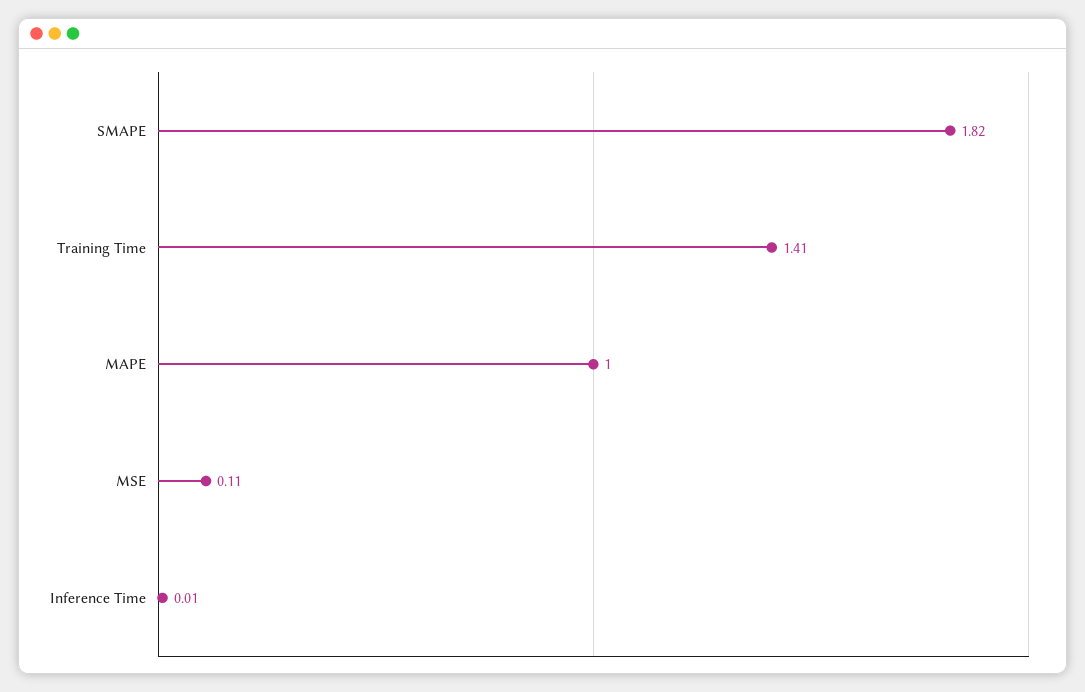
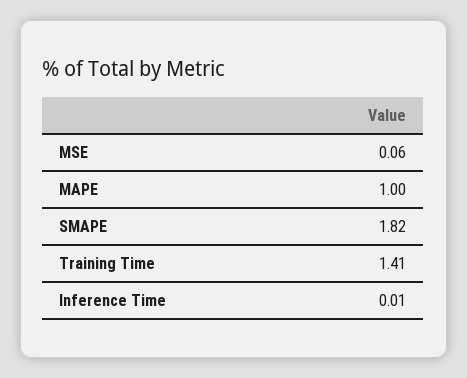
  {
    "SMAPE": 1.82,
    "Training Time": 1.41,
    "MAPE": 1,
-   "MSE": 0.11,
+   "MSE": 0.06,
    "Inference Time": 0.01
  }

